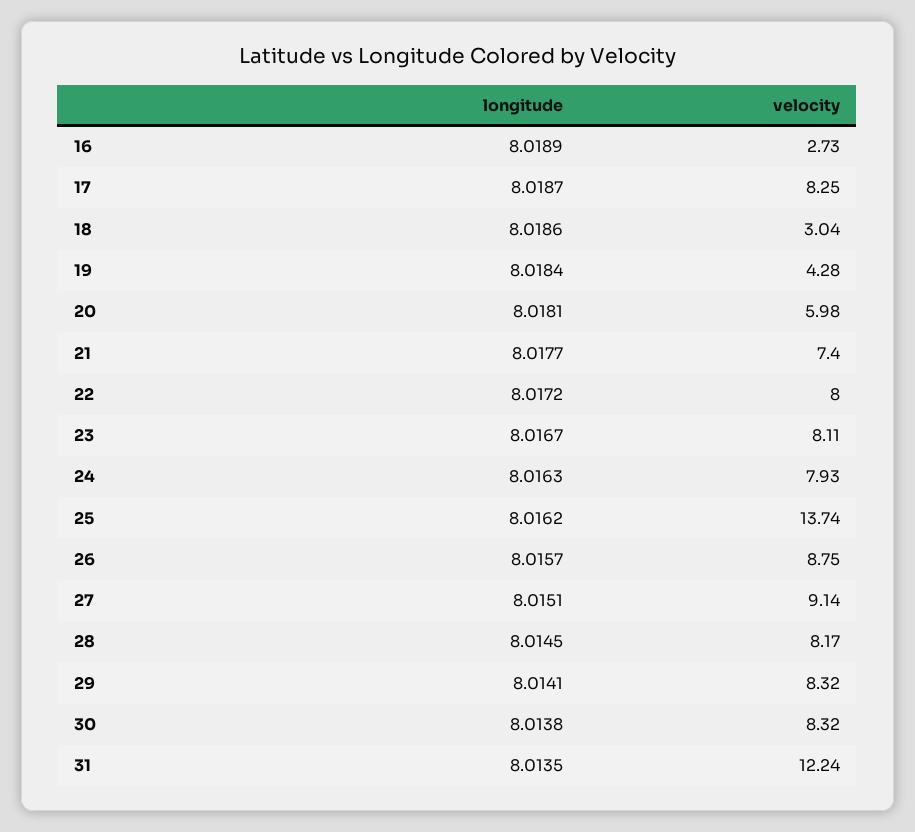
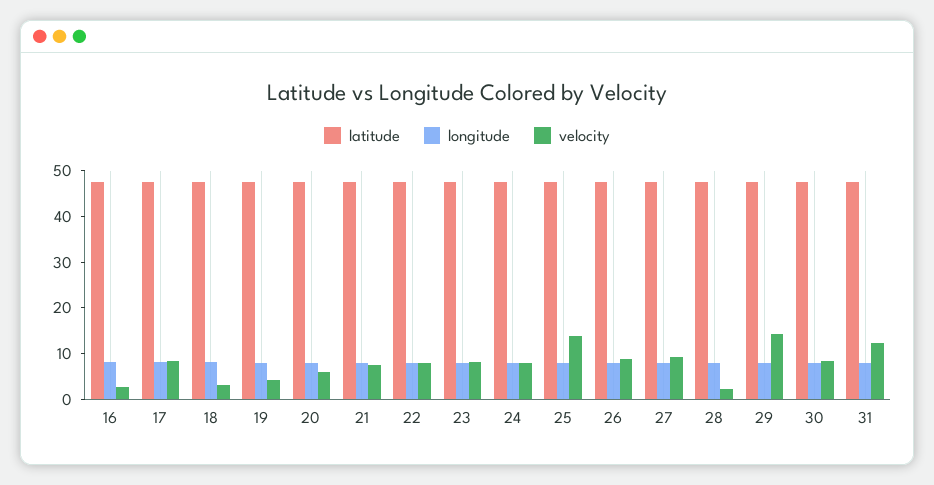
  {
    "longitude": {
      "16": 8.0189,
      "17": 8.0187,
      "18": 8.0186,
      "19": 8.0184,
      "20": 8.0181,
      "21": 8.0177,
      "22": 8.0172,
      "23": 8.0167,
      "24": 8.0163,
      "25": 8.0162,
      "26": 8.0157,
      "27": 8.0151,
      "28": 8.0145,
      "29": 8.0141,
      "30": 8.0138,
      "31": 8.0135
    },
    "velocity": {
      "16": 2.73,
      "17": 8.25,
      "18": 3.04,
      "19": 4.28,
      "20": 5.98,
      "21": 7.4,
      "22": 8,
      "23": 8.11,
      "24": 7.93,
      "25": 13.74,
      "26": 8.75,
      "27": 9.14,
-     "28": 8.17,
+     "28": 2,
-     "29": 8.32,
+     "29": 14,
      "30": 8.32,
      "31": 12.24
-   }
+   },
+   "latitude": {
+     "16": 48,
+     "17": 48,
+     "18": 48,
+     "19": 48,
+     "20": 48,
+     "21": 48,
+     "22": 48,
+     "23": 48,
+     "24": 48,
+     "25": 48,
+     "26": 48,
+     "27": 48,
+     "28": 48,
+     "29": 48,
+     "30": 48,
+     "31": 48
+   }
  }

